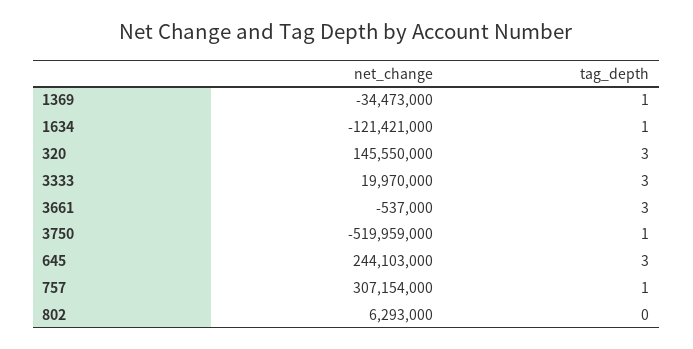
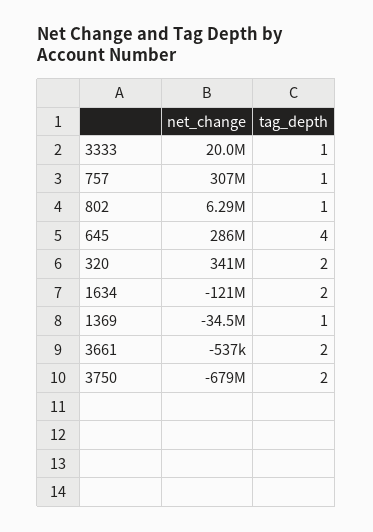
  {
    "net_change": {
      "1369": -34473000,
      "1634": -121421000,
-     "320": 145550000,
+     "320": 341000000,
      "3333": 19970000,
      "3661": -537000,
-     "3750": -519959000,
+     "3750": -679000000,
-     "645": 244103000,
+     "645": 286000000,
      "757": 307154000,
      "802": 6293000
    },
    "tag_depth": {
      "1369": 1,
-     "1634": 1,
+     "1634": 2,
-     "320": 3,
+     "320": 2,
-     "3333": 3,
+     "3333": 1,
-     "3661": 3,
+     "3661": 2,
-     "3750": 1,
+     "3750": 2,
-     "645": 3,
+     "645": 4,
      "757": 1,
-     "802": 0
+     "802": 1
    }
  }

